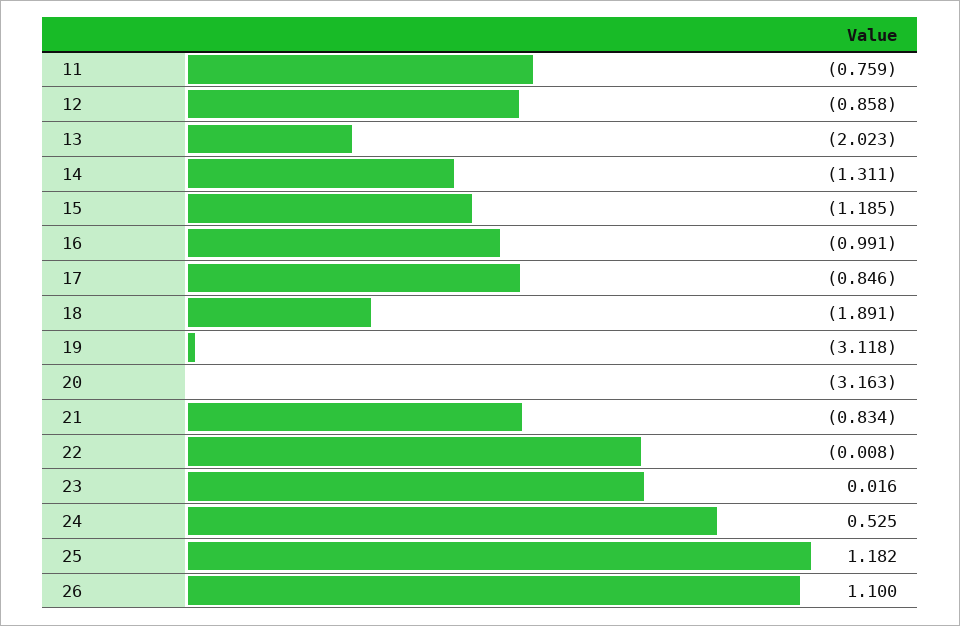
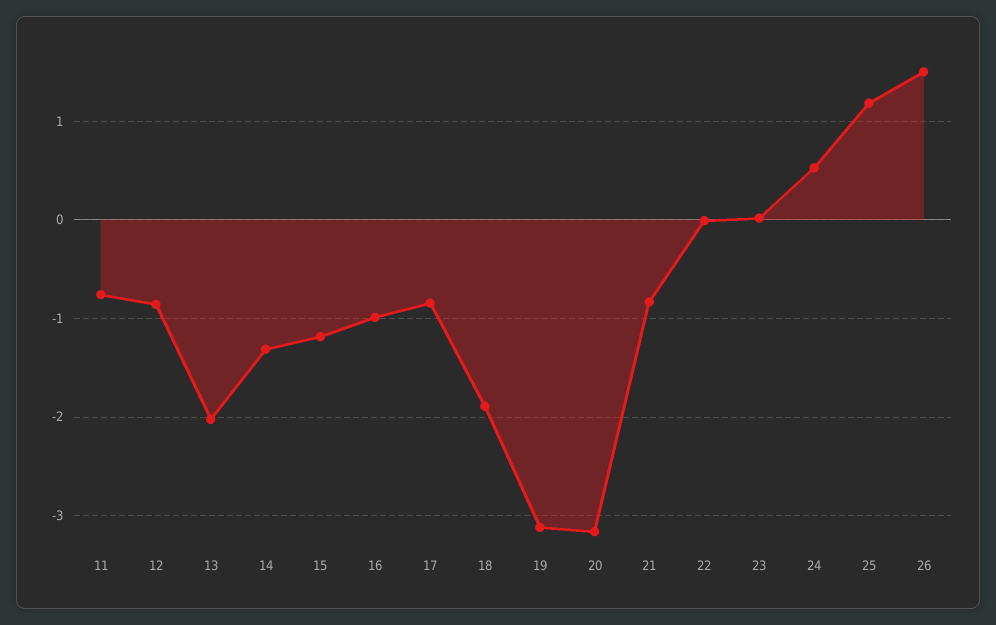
  {
    "11": -0.759,
    "12": -0.858,
    "13": -2.023,
    "14": -1.311,
    "15": -1.185,
    "16": -0.991,
    "17": -0.846,
    "18": -1.891,
    "19": -3.118,
    "20": -3.163,
    "21": -0.834,
    "22": -0.008,
    "23": 0.016,
    "24": 0.525,
    "25": 1.182,
-   "26": 1.1
+   "26": 1.5
  }

